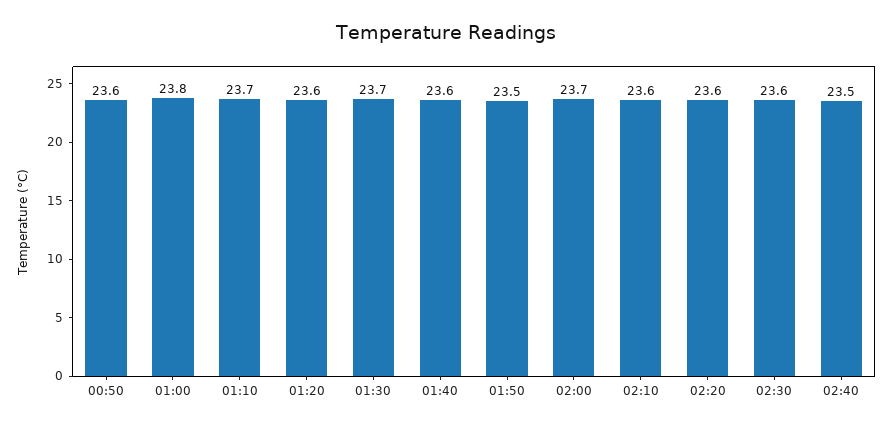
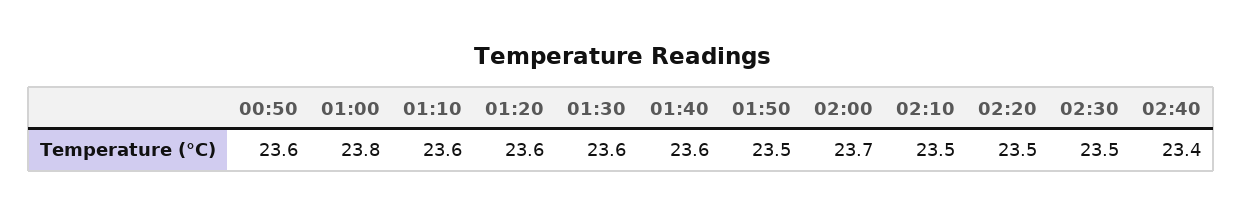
  {
    "00:50": 23.6,
    "01:00": 23.8,
-   "01:10": 23.7,
+   "01:10": 23.6,
    "01:20": 23.6,
-   "01:30": 23.7,
+   "01:30": 23.6,
    "01:40": 23.6,
    "01:50": 23.5,
    "02:00": 23.7,
-   "02:10": 23.6,
+   "02:10": 23.5,
-   "02:20": 23.6,
+   "02:20": 23.5,
-   "02:30": 23.6,
+   "02:30": 23.5,
-   "02:40": 23.5
+   "02:40": 23.4
  }

